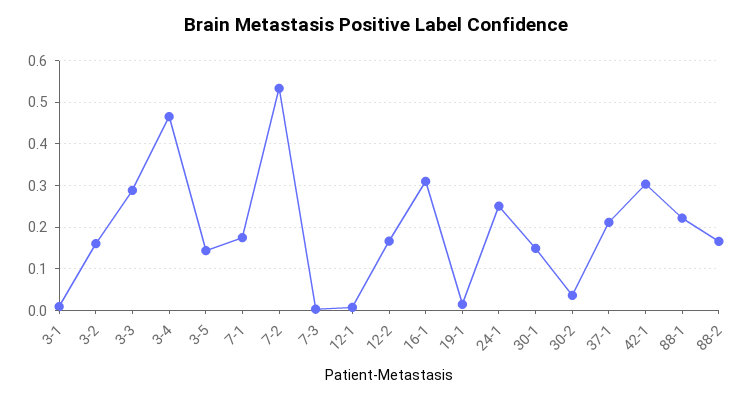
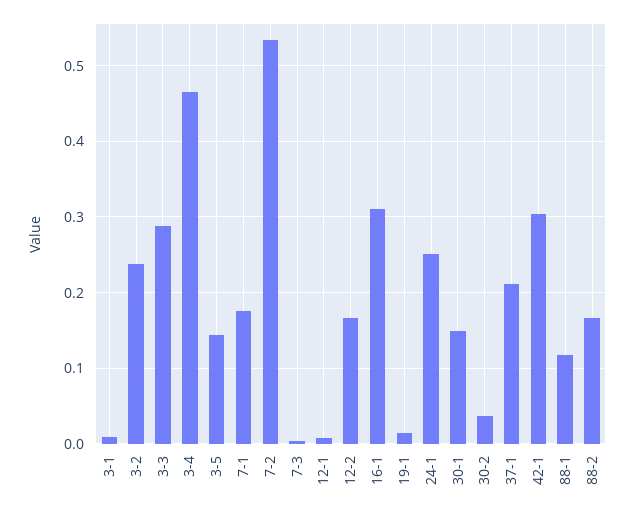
  {
    "3-1": 0.01,
-   "3-2": 0.16,
+   "3-2": 0.24,
    "3-3": 0.29,
    "3-4": 0.47,
    "3-5": 0.14,
    "7-1": 0.18,
    "7-2": 0.53,
    "7-3": 0,
    "12-1": 0.01,
    "12-2": 0.17,
    "16-1": 0.31,
    "19-1": 0.01,
    "24-1": 0.25,
    "30-1": 0.15,
    "30-2": 0.04,
    "37-1": 0.21,
    "42-1": 0.3,
-   "88-1": 0.22,
+   "88-1": 0.12,
    "88-2": 0.17
  }

